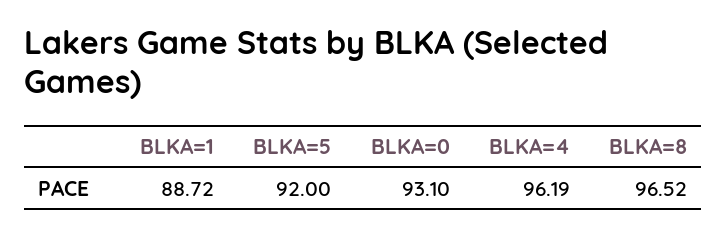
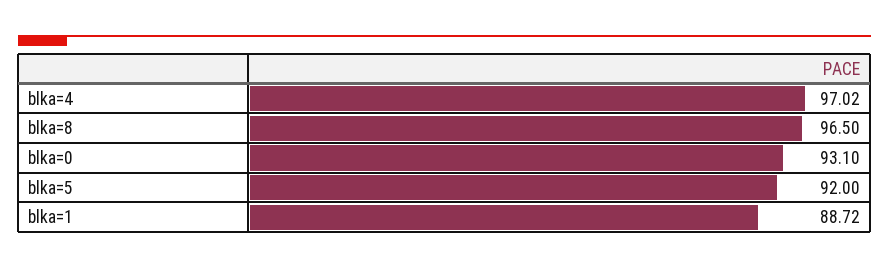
  {
    "BLKA=1": 88.72,
    "BLKA=5": 92,
    "BLKA=0": 93.1,
-   "BLKA=4": 96.19,
+   "BLKA=4": 97.02,
-   "BLKA=8": 96.52
+   "BLKA=8": 96.5
  }

